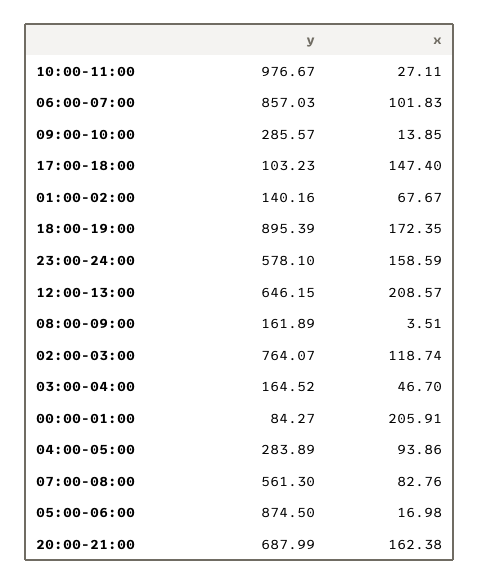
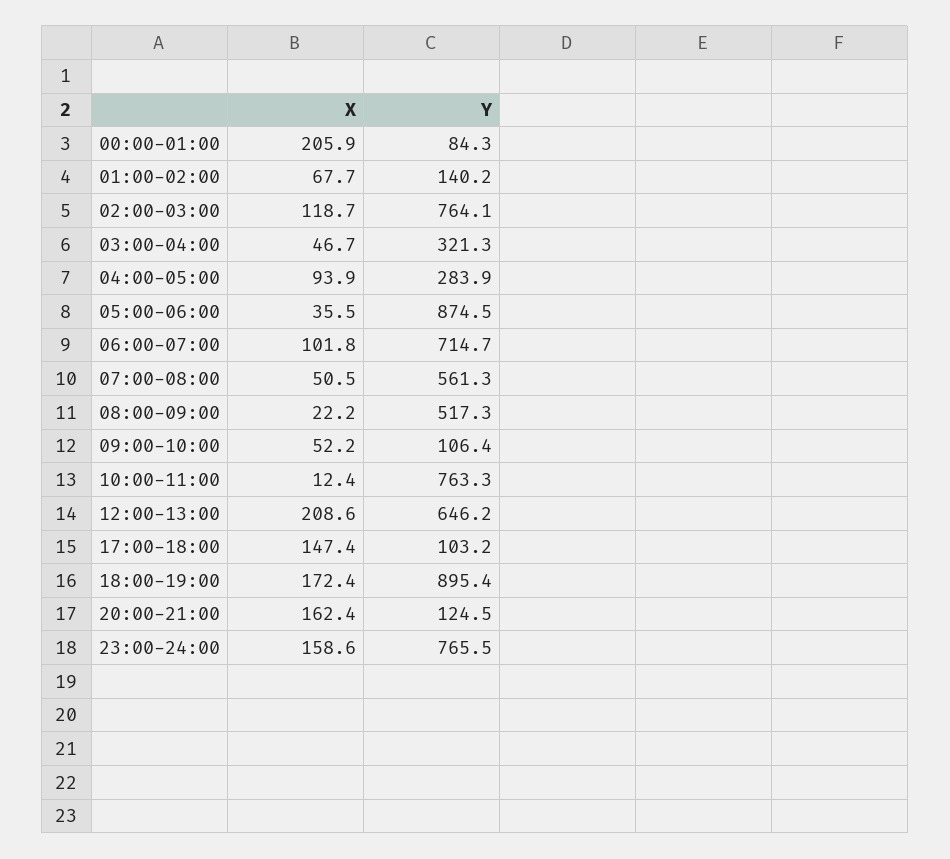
  {
    "y": {
-     "10:00-11:00": 976.67,
+     "10:00-11:00": 763.3,
-     "06:00-07:00": 857.03,
+     "06:00-07:00": 714.7,
-     "09:00-10:00": 285.57,
+     "09:00-10:00": 106.4,
      "17:00-18:00": 103.23,
      "01:00-02:00": 140.16,
      "18:00-19:00": 895.39,
-     "23:00-24:00": 578.1,
+     "23:00-24:00": 765.5,
      "12:00-13:00": 646.15,
-     "08:00-09:00": 161.89,
+     "08:00-09:00": 517.3,
      "02:00-03:00": 764.07,
-     "03:00-04:00": 164.52,
+     "03:00-04:00": 321.3,
      "00:00-01:00": 84.27,
      "04:00-05:00": 283.89,
      "07:00-08:00": 561.3,
      "05:00-06:00": 874.5,
-     "20:00-21:00": 687.99
+     "20:00-21:00": 124.5
    },
    "x": {
-     "10:00-11:00": 27.11,
+     "10:00-11:00": 12.4,
      "06:00-07:00": 101.83,
-     "09:00-10:00": 13.85,
+     "09:00-10:00": 52.2,
      "17:00-18:00": 147.4,
      "01:00-02:00": 67.67,
      "18:00-19:00": 172.35,
      "23:00-24:00": 158.59,
      "12:00-13:00": 208.57,
-     "08:00-09:00": 3.51,
+     "08:00-09:00": 22.2,
      "02:00-03:00": 118.74,
      "03:00-04:00": 46.7,
      "00:00-01:00": 205.91,
      "04:00-05:00": 93.86,
-     "07:00-08:00": 82.76,
+     "07:00-08:00": 50.5,
-     "05:00-06:00": 16.98,
+     "05:00-06:00": 35.5,
      "20:00-21:00": 162.38
    }
  }

